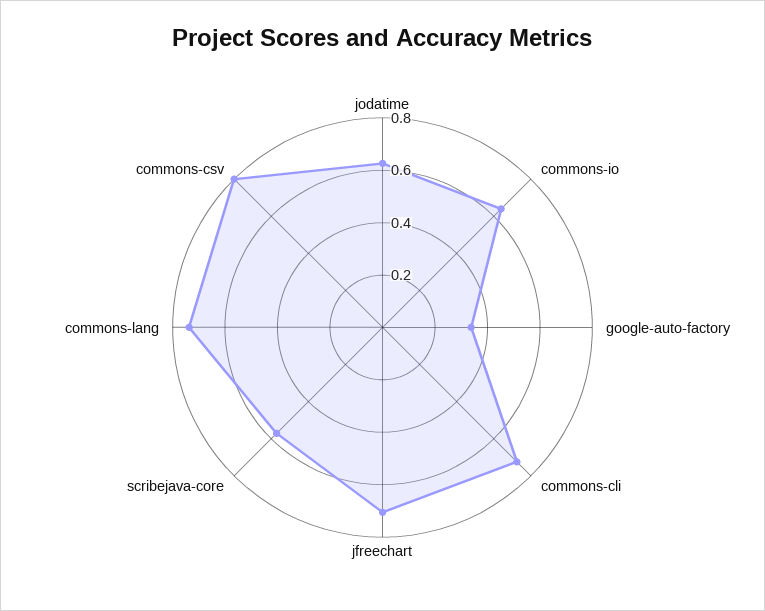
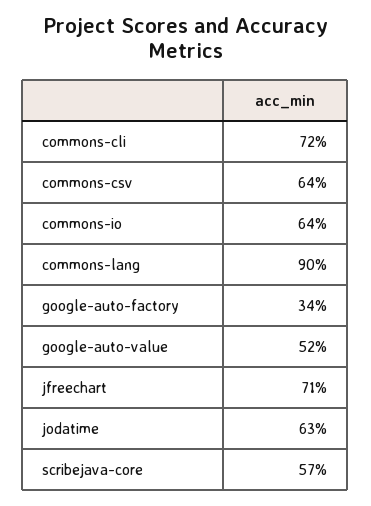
  {
    "jodatime": 0.63,
    "commons-io": 0.64,
    "google-auto-factory": 0.34,
    "commons-cli": 0.72,
    "jfreechart": 0.71,
    "scribejava-core": 0.57,
-   "commons-lang": 0.75,
+   "commons-lang": 0.9,
-   "commons-csv": 0.8
+   "commons-csv": 0.64,
+   "google-auto-value": 0.52
  }

